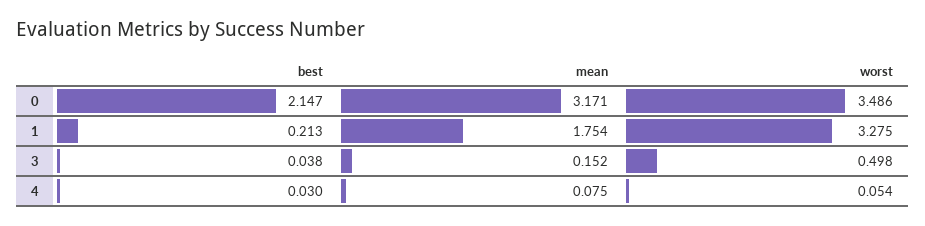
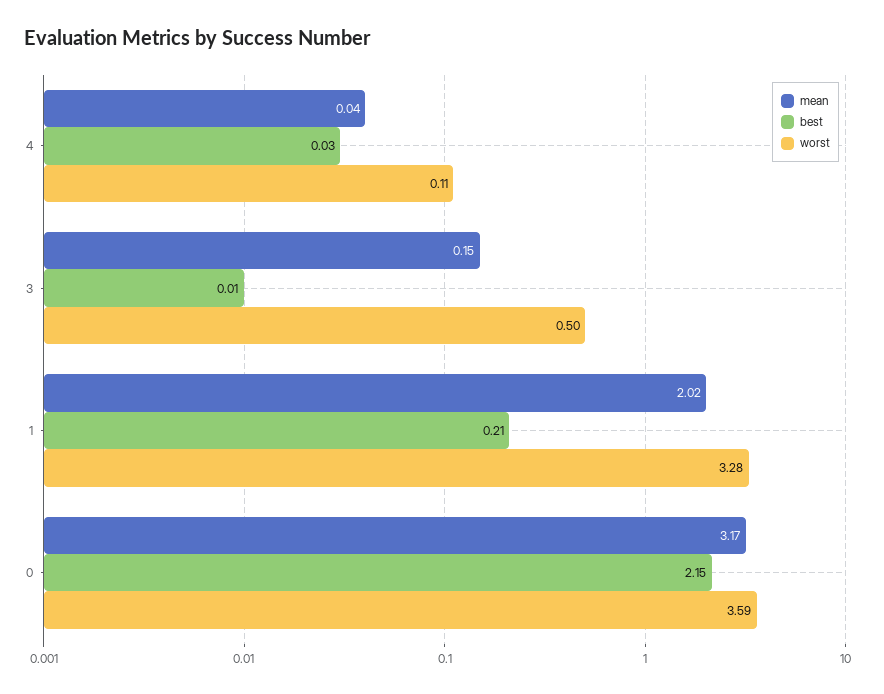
  {
    "best": {
      "0": 2.147,
      "1": 0.213,
-     "3": 0.038,
+     "3": 0.01,
      "4": 0.03
    },
    "mean": {
      "0": 3.171,
-     "1": 1.754,
+     "1": 2.02,
      "3": 0.152,
-     "4": 0.075
+     "4": 0.04
    },
    "worst": {
-     "0": 3.486,
+     "0": 3.59,
      "1": 3.275,
      "3": 0.498,
-     "4": 0.054
+     "4": 0.11
    }
  }

